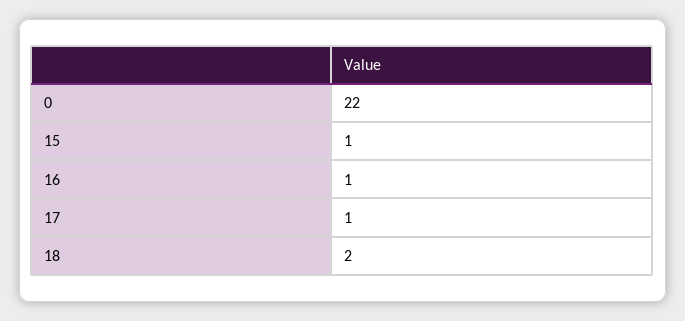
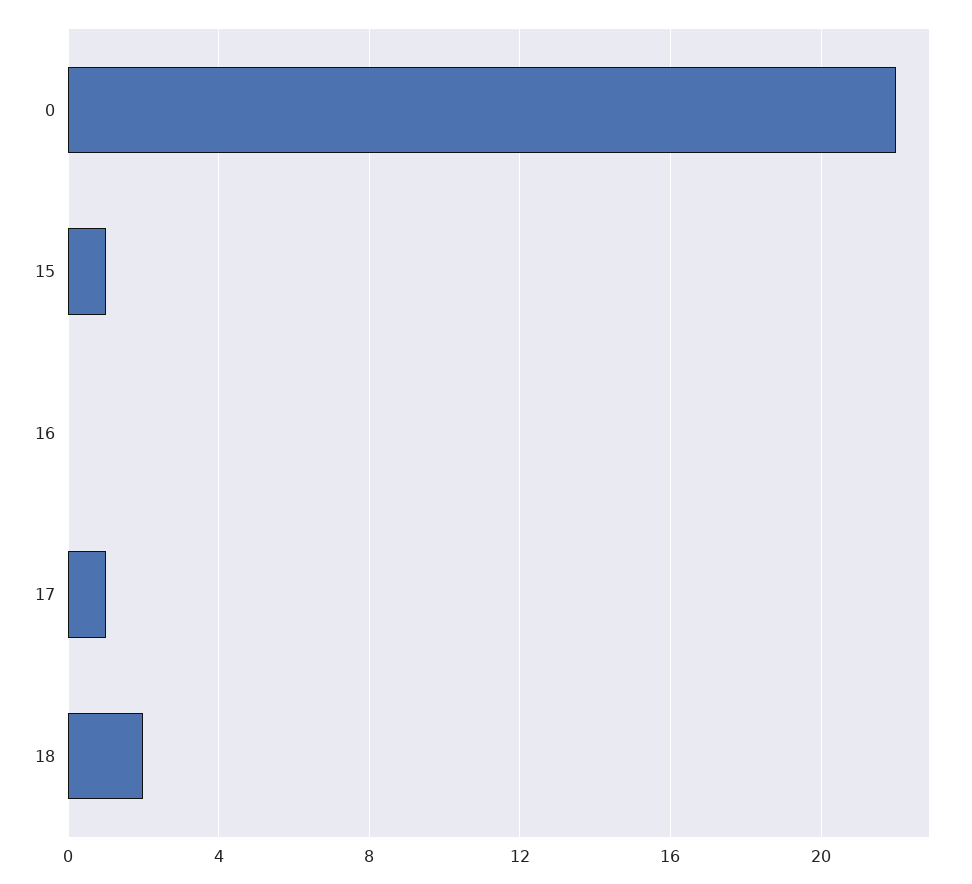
  {
    "0": 22,
    "15": 1,
-   "16": 1,
+   "16": 0,
    "17": 1,
    "18": 2
  }

